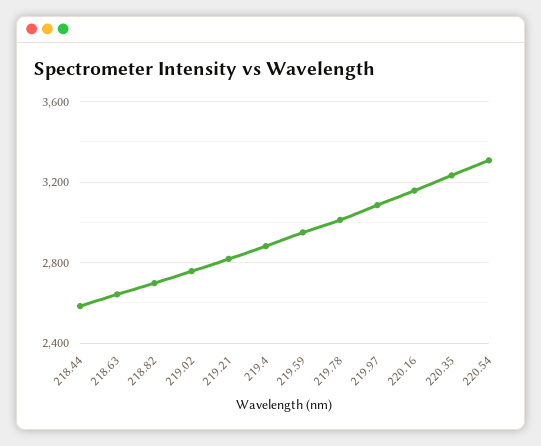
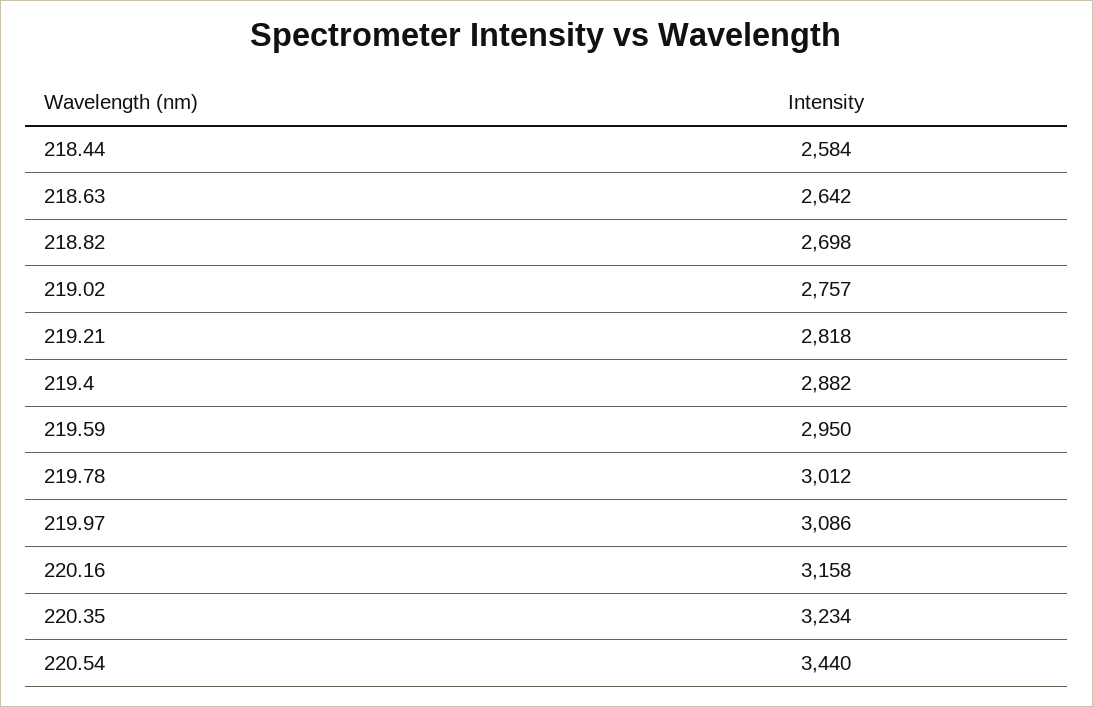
  {
    "218.44": 2584,
    "218.63": 2642,
    "218.82": 2698,
    "219.02": 2757,
    "219.21": 2818,
    "219.4": 2882,
    "219.59": 2950,
    "219.78": 3012,
    "219.97": 3086,
    "220.16": 3158,
    "220.35": 3234,
-   "220.54": 3300
+   "220.54": 3440
  }

